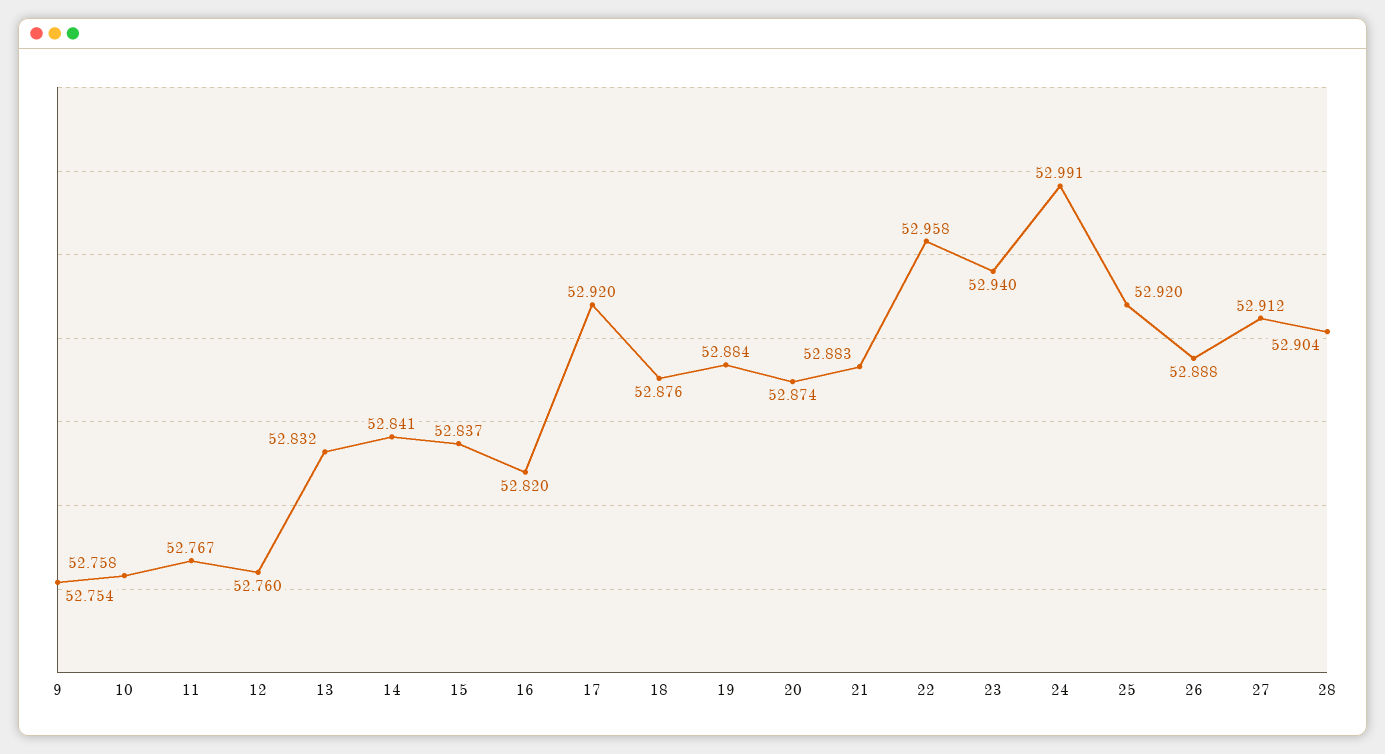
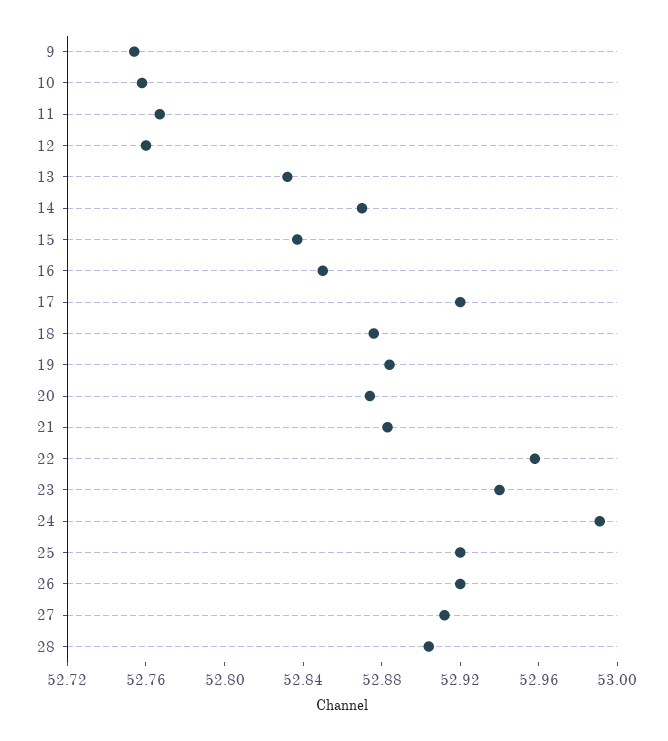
  {
    "9": 52.754,
    "10": 52.758,
    "11": 52.767,
    "12": 52.76,
    "13": 52.832,
-   "14": 52.841,
+   "14": 52.87,
    "15": 52.837,
-   "16": 52.82,
+   "16": 52.85,
    "17": 52.92,
    "18": 52.876,
    "19": 52.884,
    "20": 52.874,
    "21": 52.883,
    "22": 52.958,
    "23": 52.94,
    "24": 52.991,
    "25": 52.92,
-   "26": 52.888,
+   "26": 52.92,
    "27": 52.912,
    "28": 52.904
  }

